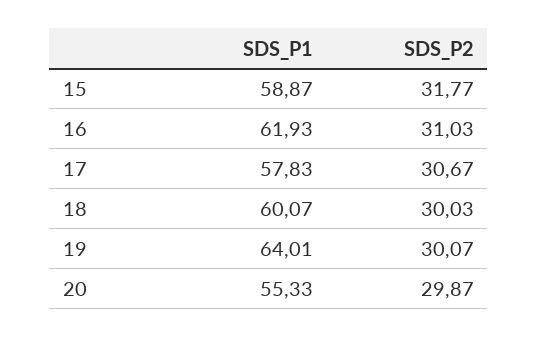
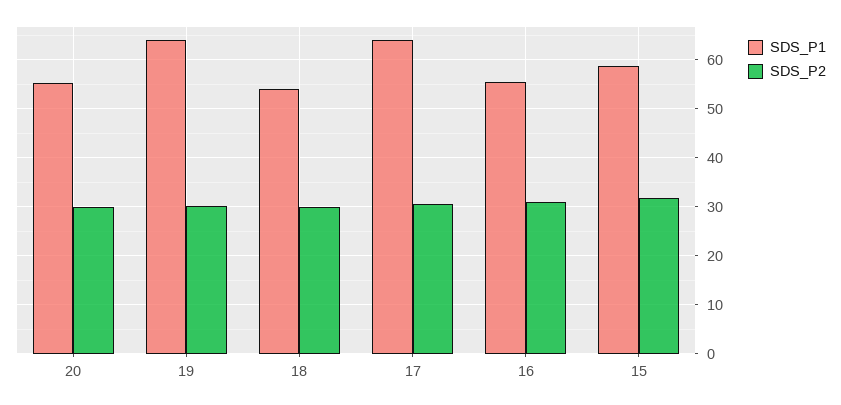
  {
    "SDS_P1": {
      "15": 58.87,
-     "16": 61.93,
+     "16": 56,
-     "17": 57.83,
+     "17": 64,
-     "18": 60.07,
+     "18": 54,
      "19": 64.01,
      "20": 55.33
    },
    "SDS_P2": {
      "15": 31.77,
      "16": 31.03,
      "17": 30.67,
      "18": 30.03,
      "19": 30.07,
      "20": 29.87
    }
  }

